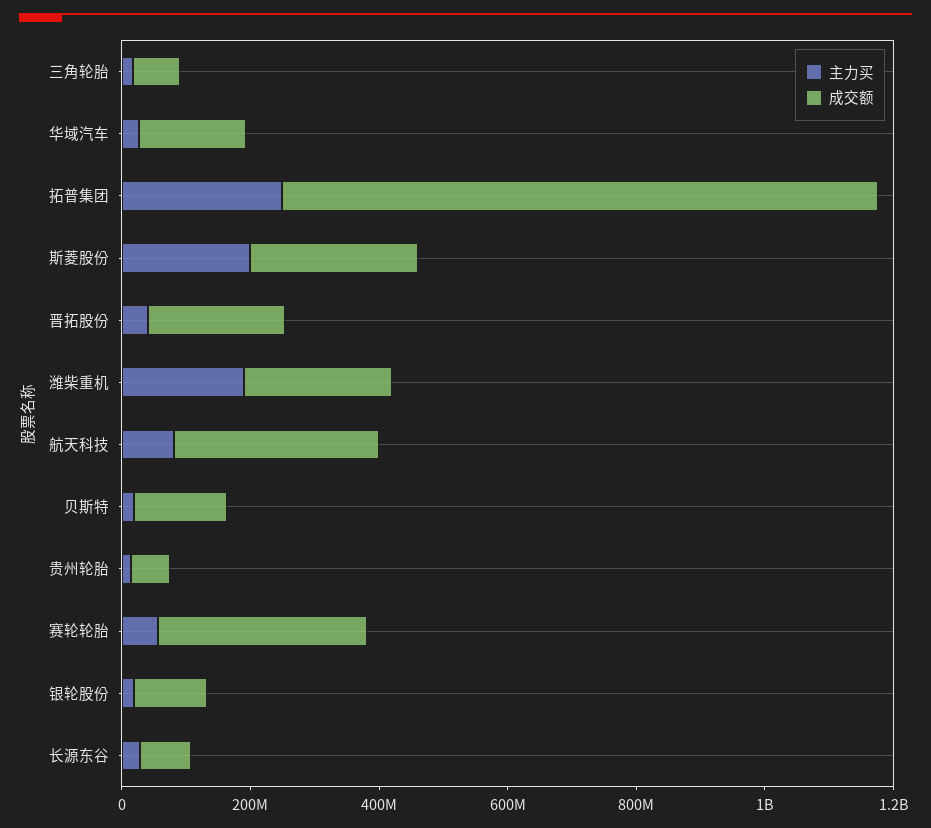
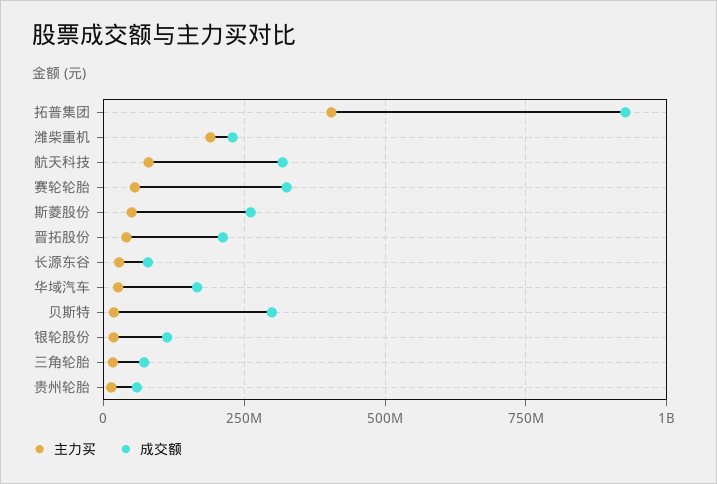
  {
    "主力买": {
      "三角轮胎": 25000000,
      "华域汽车": 25000000,
-     "拓普集团": 250000000,
+     "拓普集团": 400000000,
-     "斯菱股份": 200000000,
+     "斯菱股份": 50000000,
      "晋拓股份": 50000000,
      "潍柴重机": 200000000,
      "航天科技": 75000000,
      "贝斯特": 25000000,
      "贵州轮胎": 25000000,
      "赛轮轮胎": 50000000,
      "银轮股份": 25000000,
      "长源东谷": 25000000
    },
    "成交额": {
      "三角轮胎": 75000000,
      "华域汽车": 175000000,
      "拓普集团": 925000000,
      "斯菱股份": 250000000,
      "晋拓股份": 225000000,
      "潍柴重机": 225000000,
      "航天科技": 325000000,
-     "贝斯特": 150000000,
+     "贝斯特": 300000000,
      "贵州轮胎": 50000000,
      "赛轮轮胎": 325000000,
      "银轮股份": 125000000,
      "长源东谷": 75000000
    }
  }

